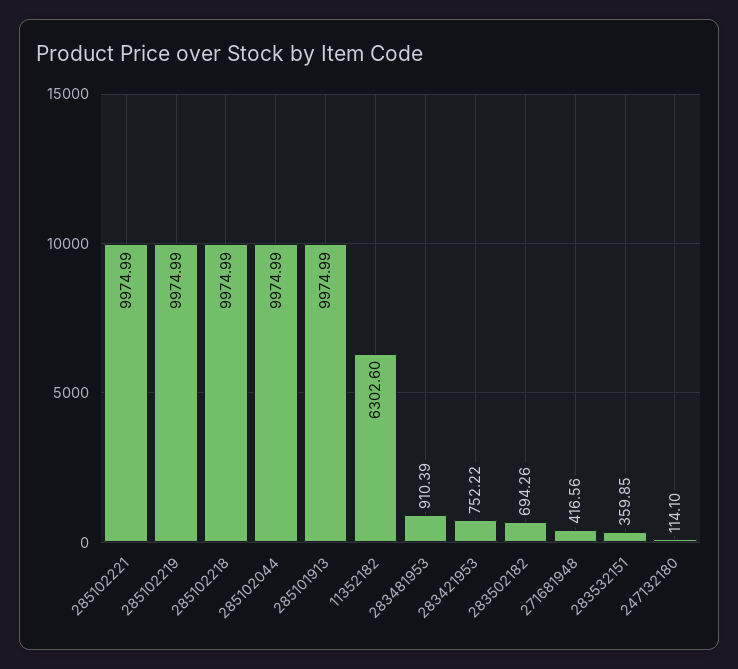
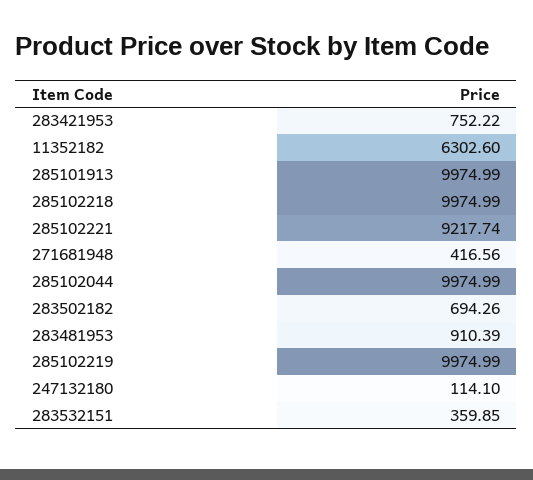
  {
-   "285102221": 9974.99,
+   "285102221": 9217.74,
    "285102219": 9974.99,
    "285102218": 9974.99,
    "285102044": 9974.99,
    "285101913": 9974.99,
    "11352182": 6302.6,
    "283481953": 910.39,
    "283421953": 752.22,
    "283502182": 694.26,
    "271681948": 416.56,
    "283532151": 359.85,
    "247132180": 114.1
  }

